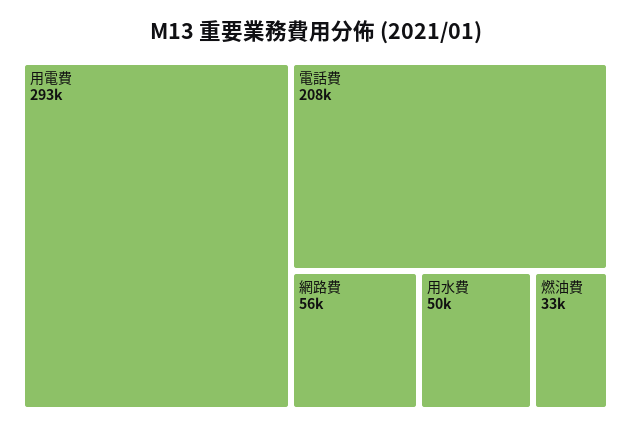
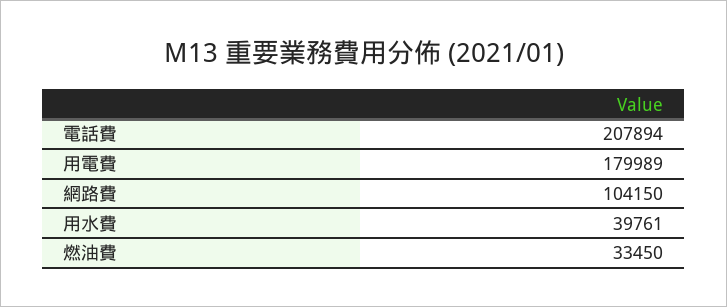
  {
-   "用電費": 293000,
+   "用電費": 179989,
    "電話費": 207894,
-   "網路費": 56000,
+   "網路費": 104150,
-   "用水費": 50000,
+   "用水費": 39761,
    "燃油費": 33450
  }

